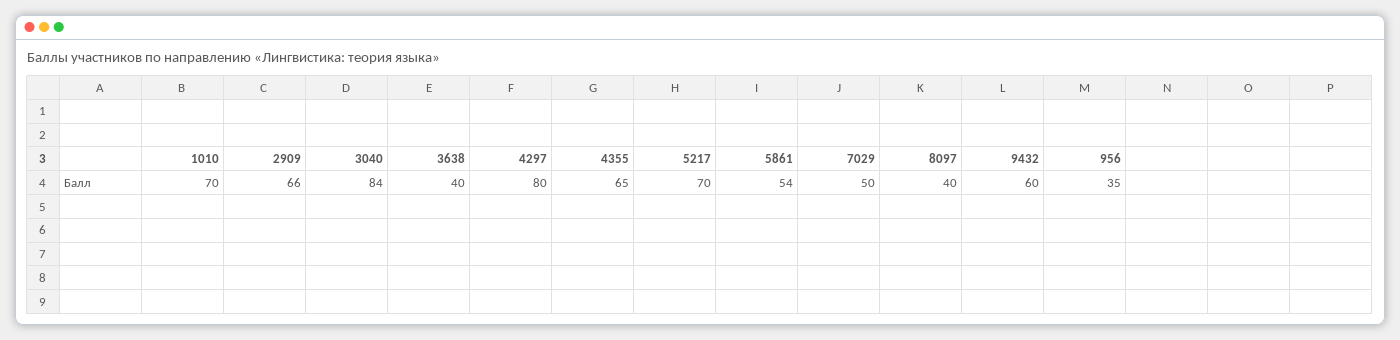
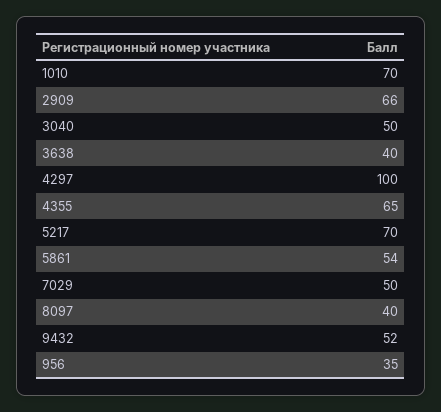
  {
    "1010": 70,
    "2909": 66,
-   "3040": 84,
+   "3040": 50,
    "3638": 40,
-   "4297": 80,
+   "4297": 100,
    "4355": 65,
    "5217": 70,
    "5861": 54,
    "7029": 50,
    "8097": 40,
-   "9432": 60,
+   "9432": 52,
    "956": 35
  }

